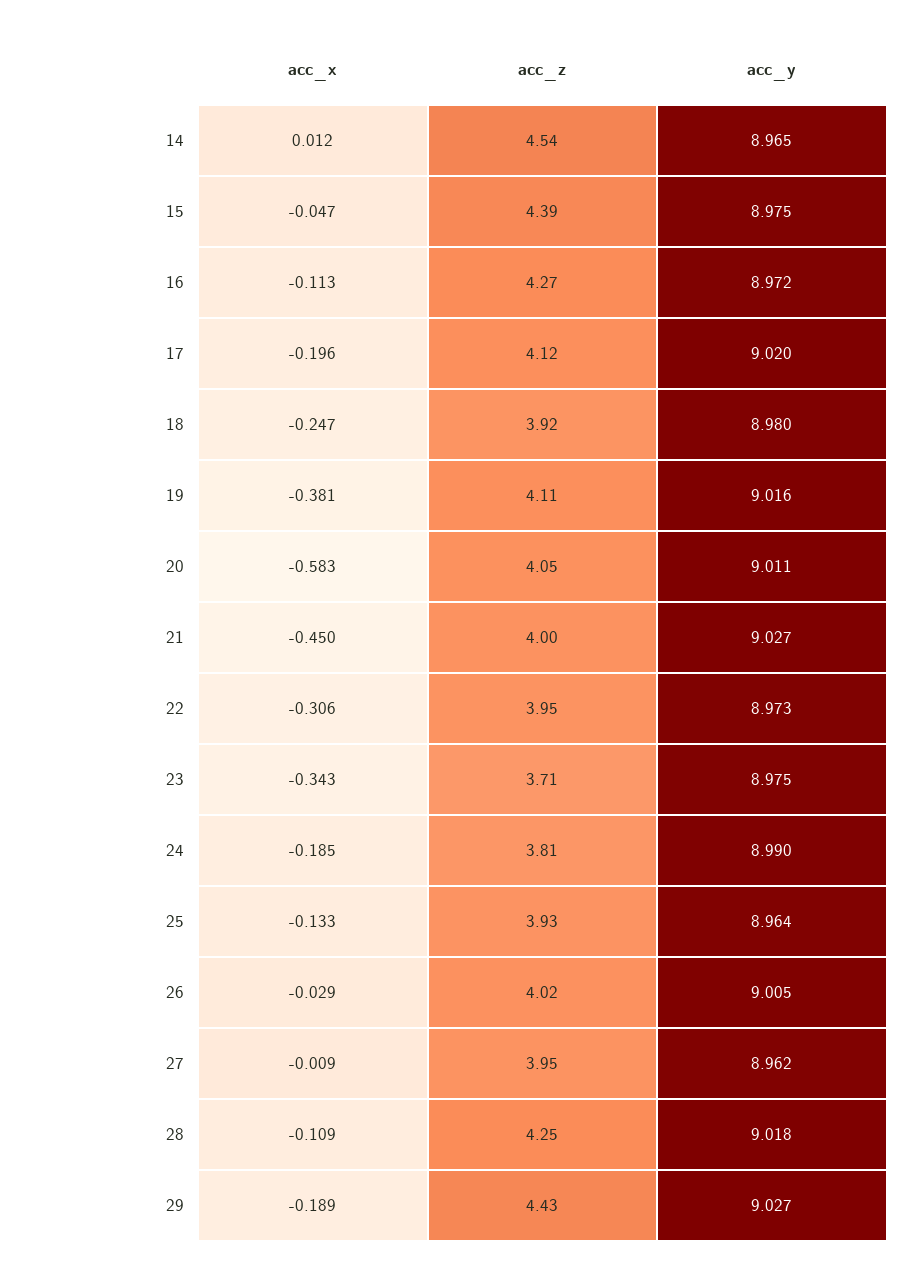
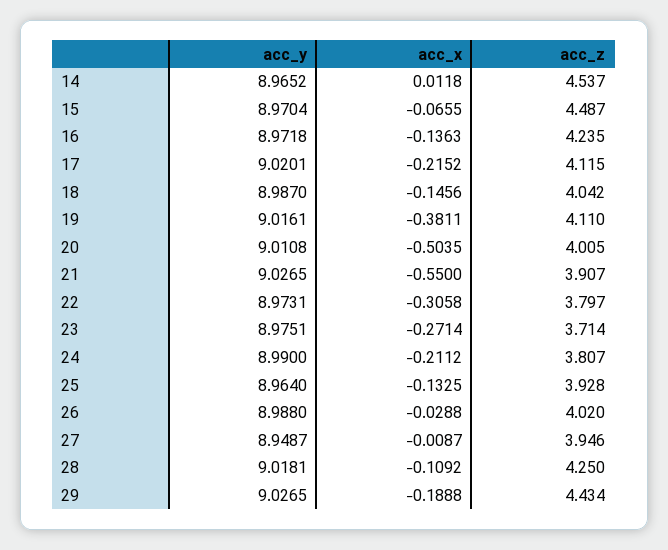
  {
    "acc_x": {
      "14": 0.0118,
-     "15": -0.047,
+     "15": -0.0655,
-     "16": -0.113,
+     "16": -0.1363,
-     "17": -0.196,
+     "17": -0.2152,
-     "18": -0.247,
+     "18": -0.1456,
      "19": -0.3811,
-     "20": -0.583,
+     "20": -0.5035,
-     "21": -0.45,
+     "21": -0.55,
      "22": -0.3058,
-     "23": -0.343,
+     "23": -0.2714,
-     "24": -0.185,
+     "24": -0.2112,
      "25": -0.1325,
      "26": -0.0288,
      "27": -0.0087,
      "28": -0.1092,
      "29": -0.1888
    },
    "acc_z": {
      "14": 4.537,
-     "15": 4.39,
+     "15": 4.487,
-     "16": 4.27,
+     "16": 4.235,
      "17": 4.115,
-     "18": 3.92,
+     "18": 4.042,
      "19": 4.11,
-     "20": 4.05,
+     "20": 4.005,
-     "21": 4,
+     "21": 3.907,
-     "22": 3.95,
+     "22": 3.797,
      "23": 3.714,
      "24": 3.807,
      "25": 3.928,
      "26": 4.02,
      "27": 3.946,
      "28": 4.25,
      "29": 4.434
    },
    "acc_y": {
      "14": 8.9652,
-     "15": 8.975,
+     "15": 8.9704,
      "16": 8.9718,
      "17": 9.0201,
-     "18": 8.98,
+     "18": 8.987,
      "19": 9.0161,
      "20": 9.0108,
      "21": 9.0265,
      "22": 8.9731,
      "23": 8.9751,
      "24": 8.99,
      "25": 8.964,
-     "26": 9.005,
+     "26": 8.988,
-     "27": 8.962,
+     "27": 8.9487,
      "28": 9.0181,
      "29": 9.0265
    }
  }

